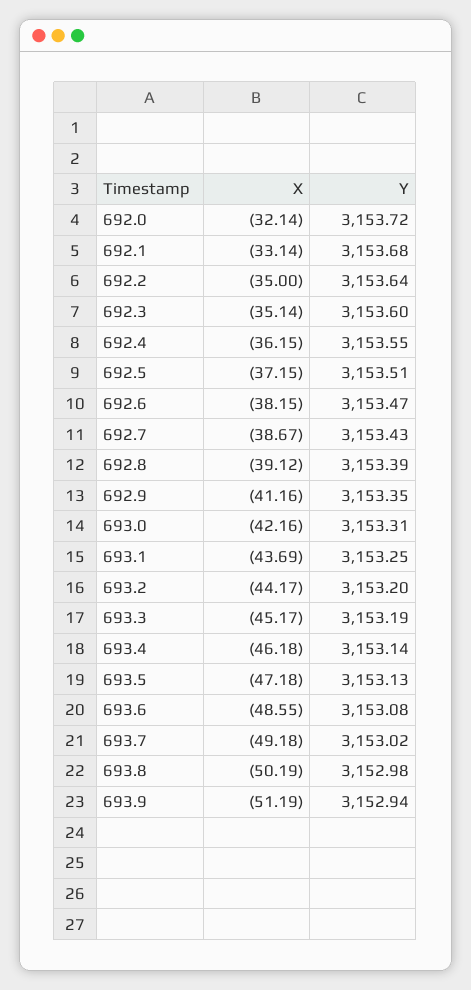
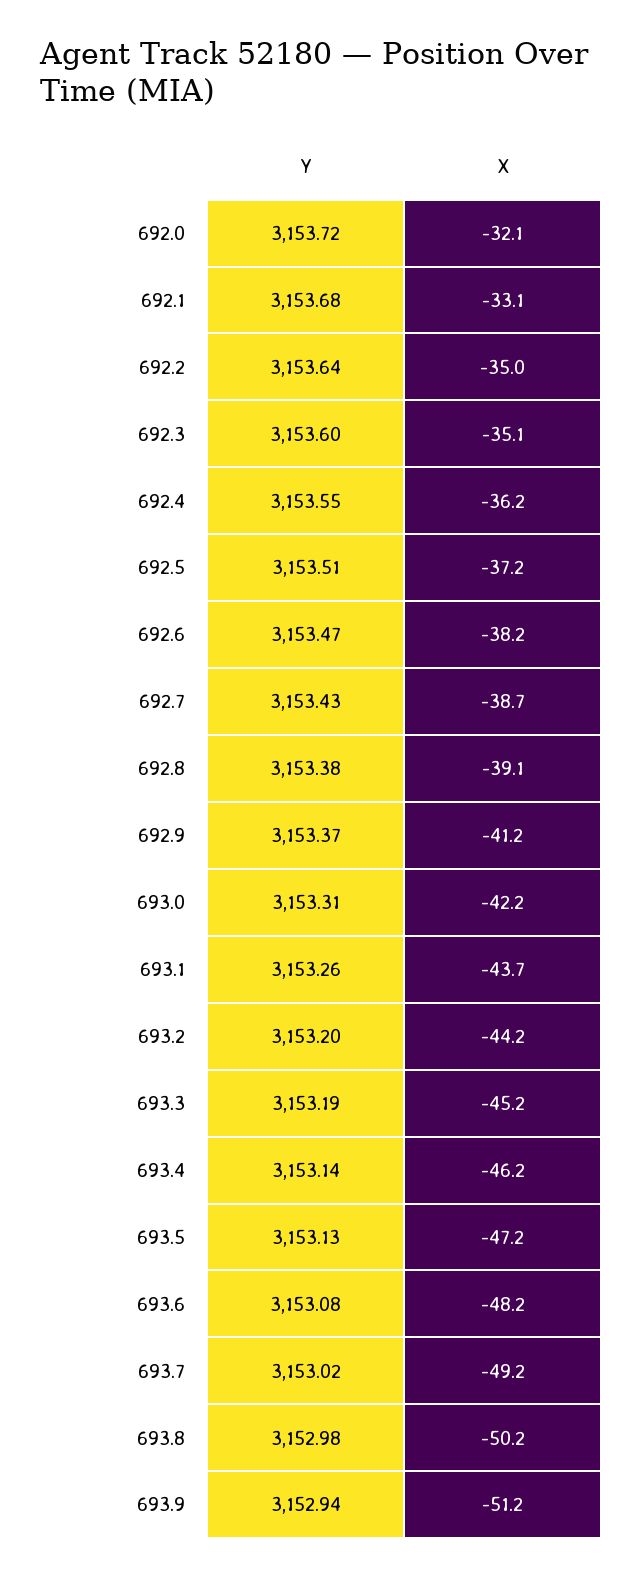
  {
    "X": {
      "692.0": -32.14,
      "692.1": -33.14,
      "692.2": -35,
      "692.3": -35.14,
      "692.4": -36.15,
      "692.5": -37.15,
      "692.6": -38.15,
      "692.7": -38.67,
      "692.8": -39.12,
      "692.9": -41.16,
      "693.0": -42.16,
      "693.1": -43.69,
      "693.2": -44.17,
      "693.3": -45.17,
      "693.4": -46.18,
      "693.5": -47.18,
-     "693.6": -48.55,
+     "693.6": -48.2,
      "693.7": -49.18,
      "693.8": -50.19,
      "693.9": -51.19
    },
    "Y": {
      "692.0": 3153.72,
      "692.1": 3153.68,
      "692.2": 3153.64,
      "692.3": 3153.6,
      "692.4": 3153.55,
      "692.5": 3153.51,
      "692.6": 3153.47,
      "692.7": 3153.43,
-     "692.8": 3153.39,
+     "692.8": 3153.38,
-     "692.9": 3153.35,
+     "692.9": 3153.37,
      "693.0": 3153.31,
-     "693.1": 3153.25,
+     "693.1": 3153.26,
      "693.2": 3153.2,
      "693.3": 3153.19,
      "693.4": 3153.14,
      "693.5": 3153.13,
      "693.6": 3153.08,
      "693.7": 3153.02,
      "693.8": 3152.98,
      "693.9": 3152.94
    }
  }

